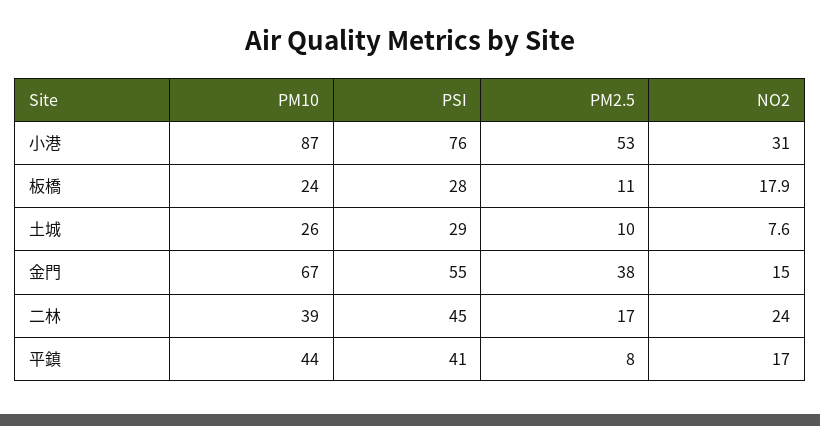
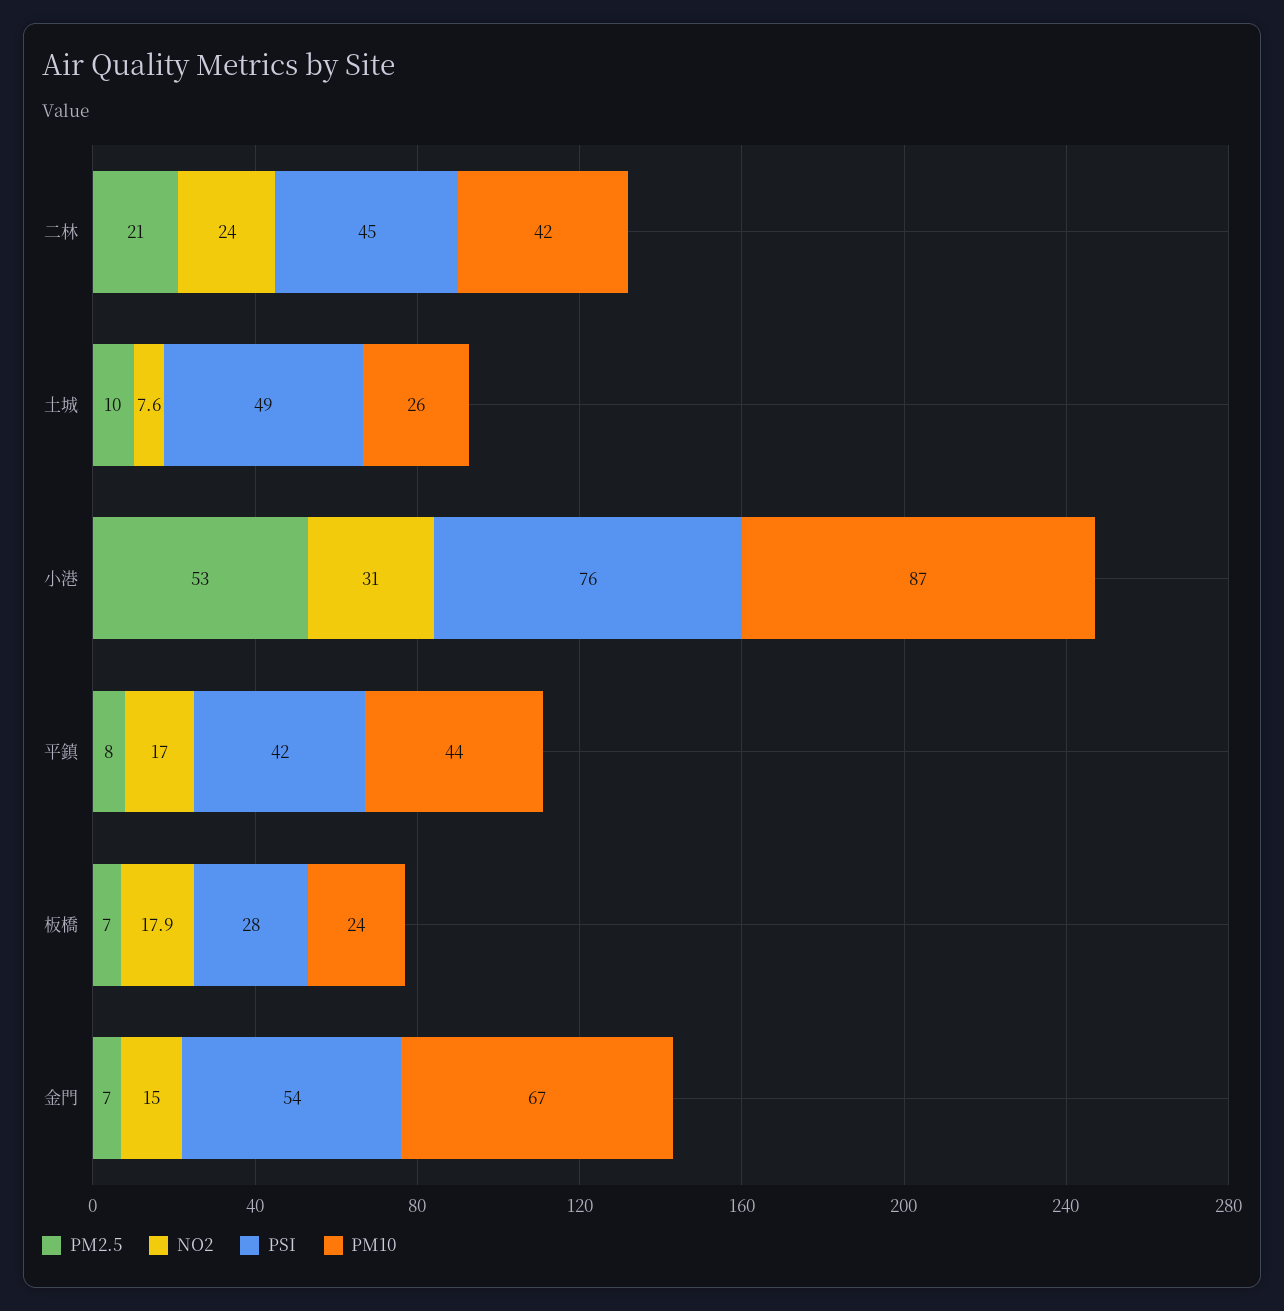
  {
    "PM10": {
      "小港": 87,
      "板橋": 24,
      "土城": 26,
      "金門": 67,
-     "二林": 39,
+     "二林": 42,
      "平鎮": 44
    },
    "PSI": {
      "小港": 76,
      "板橋": 28,
-     "土城": 29,
+     "土城": 49,
-     "金門": 55,
+     "金門": 54,
      "二林": 45,
-     "平鎮": 41
+     "平鎮": 42
    },
    "PM2.5": {
      "小港": 53,
-     "板橋": 11,
+     "板橋": 7,
      "土城": 10,
-     "金門": 38,
+     "金門": 7,
-     "二林": 17,
+     "二林": 21,
      "平鎮": 8
    },
    "NO2": {
      "小港": 31,
      "板橋": 17.9,
      "土城": 7.6,
      "金門": 15,
      "二林": 24,
      "平鎮": 17
    }
  }

